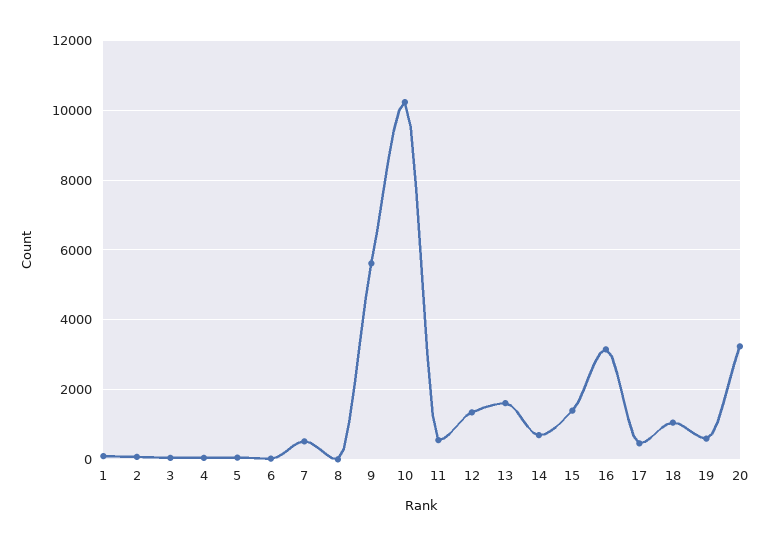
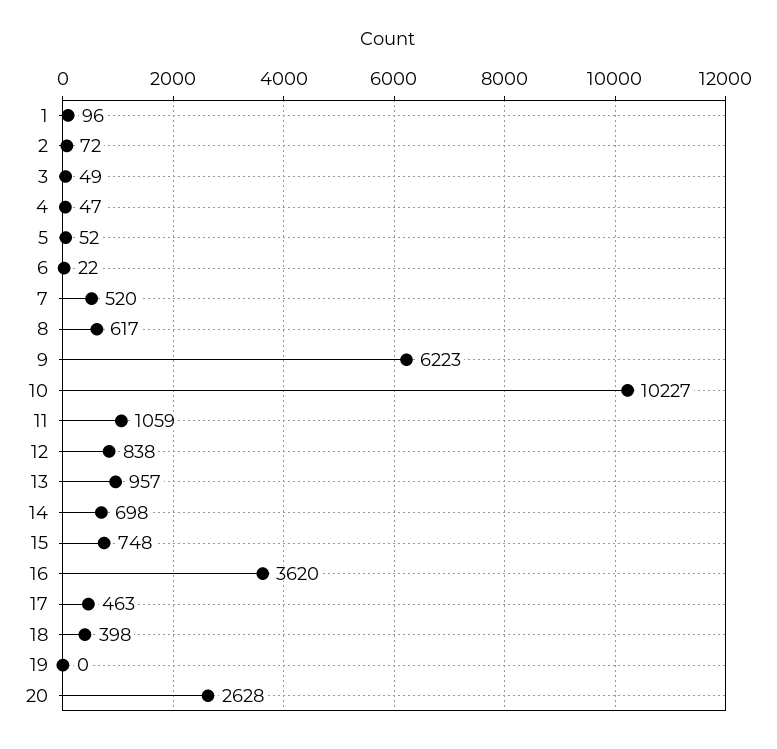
  {
    "1": 96,
    "2": 72,
    "3": 49,
    "4": 47,
    "5": 52,
    "6": 22,
    "7": 520,
-   "8": 0,
+   "8": 617,
-   "9": 5600,
+   "9": 6223,
    "10": 10227,
-   "11": 600,
+   "11": 1059,
-   "12": 1400,
+   "12": 838,
-   "13": 1600,
+   "13": 957,
    "14": 698,
-   "15": 1400,
+   "15": 748,
-   "16": 3200,
+   "16": 3620,
    "17": 463,
-   "18": 1000,
+   "18": 398,
-   "19": 600,
+   "19": 0,
-   "20": 3200
+   "20": 2628
  }

